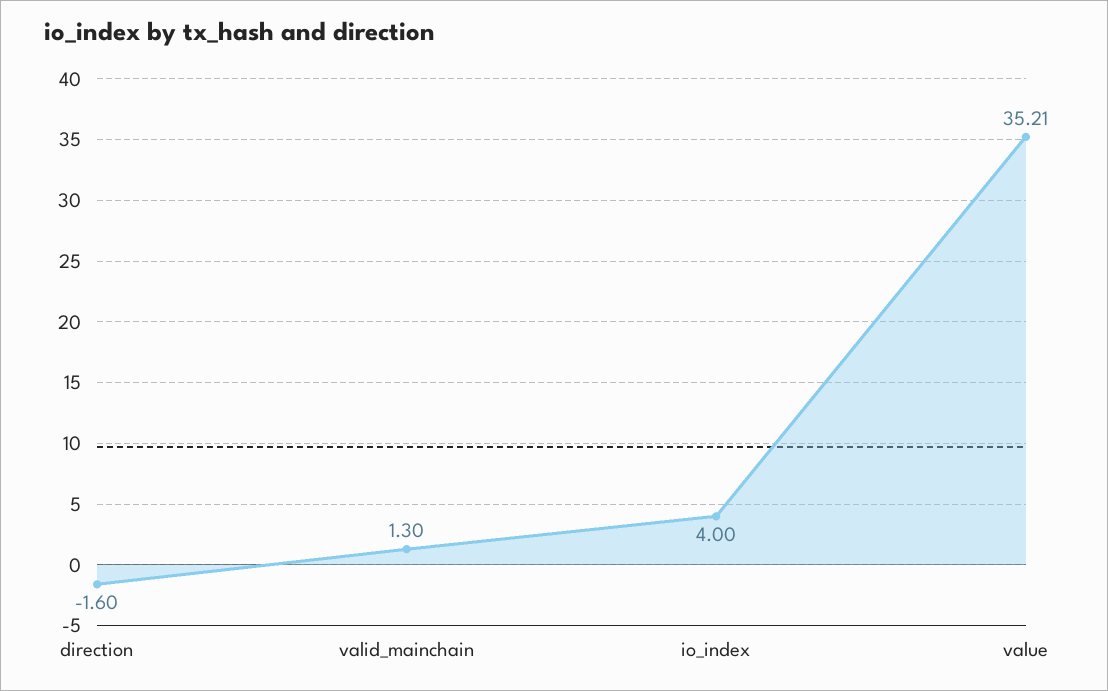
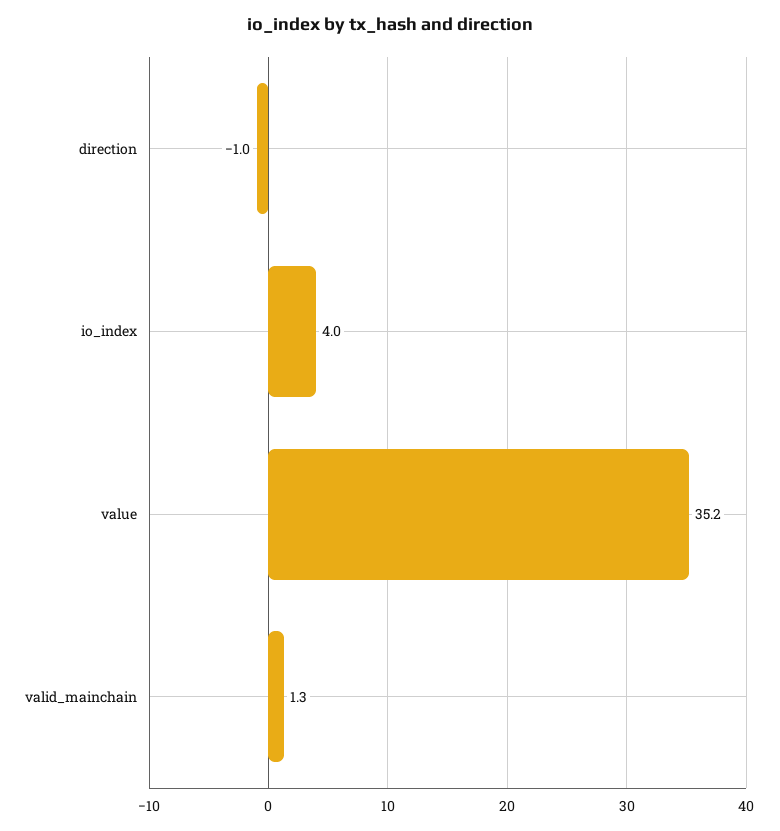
  {
-   "direction": -1.6,
+   "direction": -1,
    "valid_mainchain": 1.3,
    "io_index": 4,
    "value": 35.21
  }

